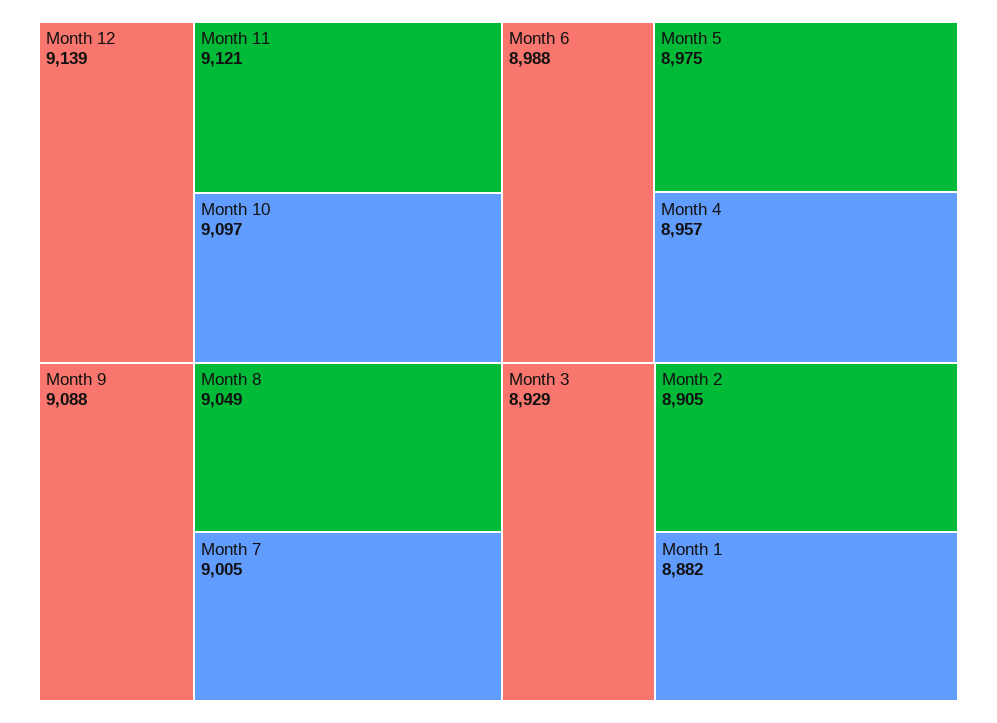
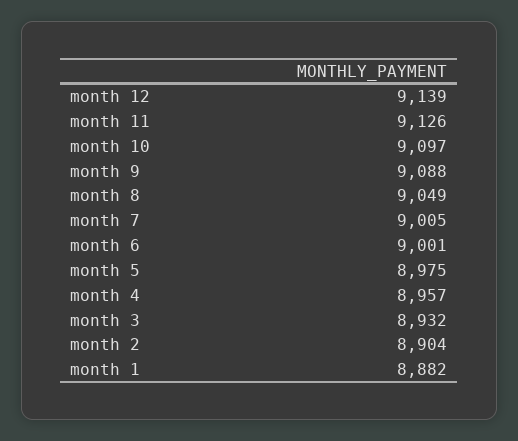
  {
    "Month 12": 9139,
-   "Month 11": 9121,
+   "Month 11": 9126,
    "Month 10": 9097,
    "Month 9": 9088,
    "Month 8": 9049,
    "Month 7": 9005,
-   "Month 6": 8988,
+   "Month 6": 9001,
    "Month 5": 8975,
    "Month 4": 8957,
-   "Month 3": 8929,
+   "Month 3": 8932,
-   "Month 2": 8905,
+   "Month 2": 8904,
    "Month 1": 8882
  }

